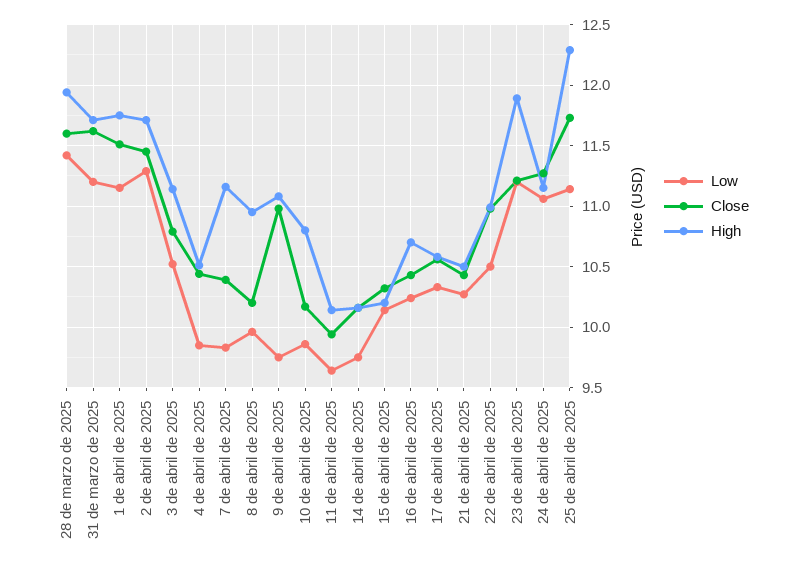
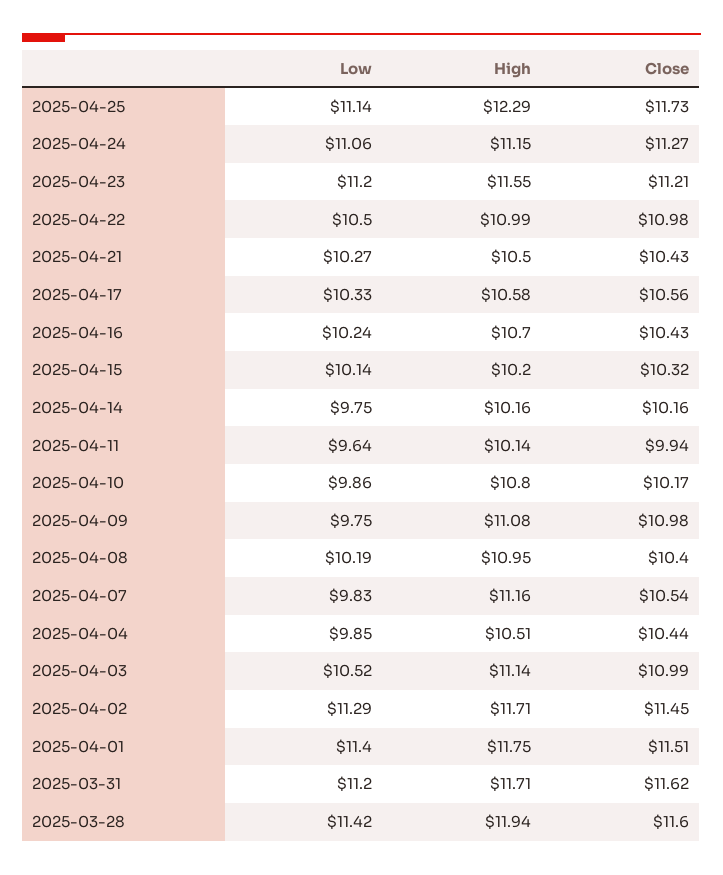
  {
    "Low": {
      "28 de marzo de 2025": 11.42,
      "31 de marzo de 2025": 11.2,
-     "1 de abril de 2025": 11.15,
+     "1 de abril de 2025": 11.4,
      "2 de abril de 2025": 11.29,
      "3 de abril de 2025": 10.52,
      "4 de abril de 2025": 9.85,
      "7 de abril de 2025": 9.83,
-     "8 de abril de 2025": 9.95,
+     "8 de abril de 2025": 10.19,
      "9 de abril de 2025": 9.75,
      "10 de abril de 2025": 9.86,
      "11 de abril de 2025": 9.64,
      "14 de abril de 2025": 9.75,
      "15 de abril de 2025": 10.14,
      "16 de abril de 2025": 10.24,
      "17 de abril de 2025": 10.33,
      "21 de abril de 2025": 10.27,
      "22 de abril de 2025": 10.5,
      "23 de abril de 2025": 11.2,
      "24 de abril de 2025": 11.06,
      "25 de abril de 2025": 11.14
    },
    "Close": {
      "28 de marzo de 2025": 11.6,
      "31 de marzo de 2025": 11.62,
      "1 de abril de 2025": 11.51,
      "2 de abril de 2025": 11.45,
-     "3 de abril de 2025": 10.8,
+     "3 de abril de 2025": 10.99,
      "4 de abril de 2025": 10.44,
-     "7 de abril de 2025": 10.4,
+     "7 de abril de 2025": 10.54,
-     "8 de abril de 2025": 10.2,
+     "8 de abril de 2025": 10.4,
      "9 de abril de 2025": 10.98,
      "10 de abril de 2025": 10.17,
      "11 de abril de 2025": 9.94,
      "14 de abril de 2025": 10.16,
      "15 de abril de 2025": 10.32,
      "16 de abril de 2025": 10.43,
      "17 de abril de 2025": 10.56,
      "21 de abril de 2025": 10.43,
      "22 de abril de 2025": 10.98,
      "23 de abril de 2025": 11.21,
      "24 de abril de 2025": 11.27,
      "25 de abril de 2025": 11.73
    },
    "High": {
      "28 de marzo de 2025": 11.94,
      "31 de marzo de 2025": 11.71,
      "1 de abril de 2025": 11.75,
      "2 de abril de 2025": 11.71,
      "3 de abril de 2025": 11.14,
      "4 de abril de 2025": 10.51,
      "7 de abril de 2025": 11.16,
      "8 de abril de 2025": 10.95,
      "9 de abril de 2025": 11.08,
      "10 de abril de 2025": 10.8,
      "11 de abril de 2025": 10.14,
      "14 de abril de 2025": 10.16,
      "15 de abril de 2025": 10.2,
      "16 de abril de 2025": 10.7,
      "17 de abril de 2025": 10.58,
      "21 de abril de 2025": 10.5,
      "22 de abril de 2025": 10.99,
-     "23 de abril de 2025": 11.9,
+     "23 de abril de 2025": 11.55,
      "24 de abril de 2025": 11.15,
      "25 de abril de 2025": 12.29
    }
  }

